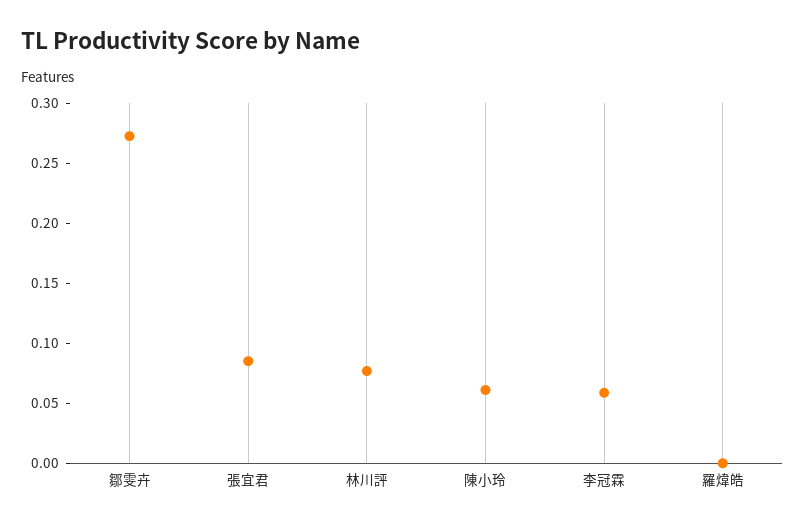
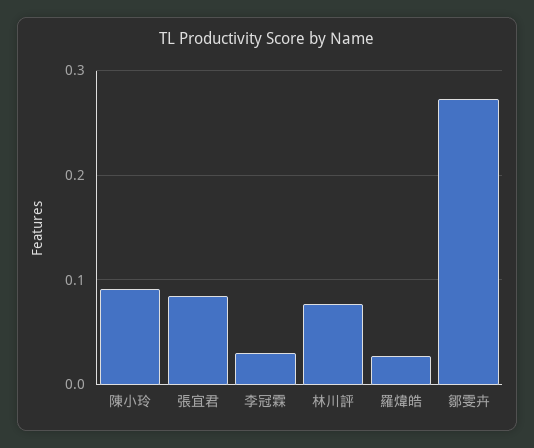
  {
    "鄒雯卉": 0.27,
    "張宜君": 0.09,
    "林川評": 0.08,
-   "陳小玲": 0.06,
+   "陳小玲": 0.09,
-   "李冠霖": 0.06,
+   "李冠霖": 0.03,
-   "羅煒皓": 0
+   "羅煒皓": 0.03
  }

